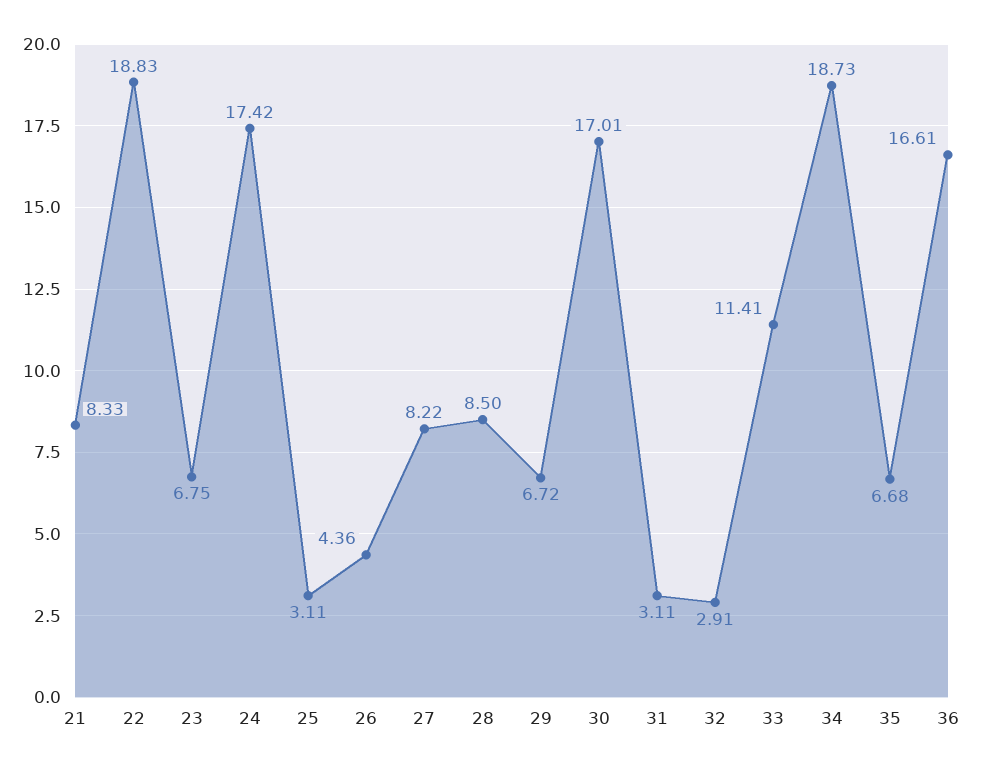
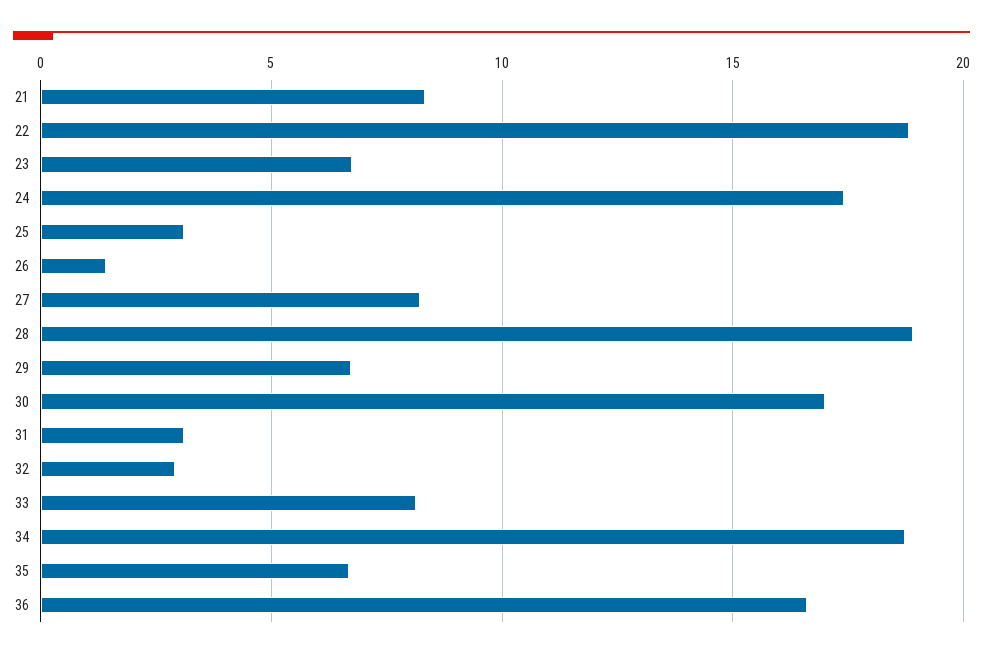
  {
    "21": 8.33,
    "22": 18.83,
    "23": 6.75,
    "24": 17.42,
    "25": 3.11,
-   "26": 4.36,
+   "26": 1.5,
    "27": 8.22,
-   "28": 8.5,
+   "28": 19,
    "29": 6.72,
    "30": 17.01,
    "31": 3.11,
    "32": 2.91,
-   "33": 11.41,
+   "33": 8,
    "34": 18.73,
    "35": 6.68,
    "36": 16.61
  }

